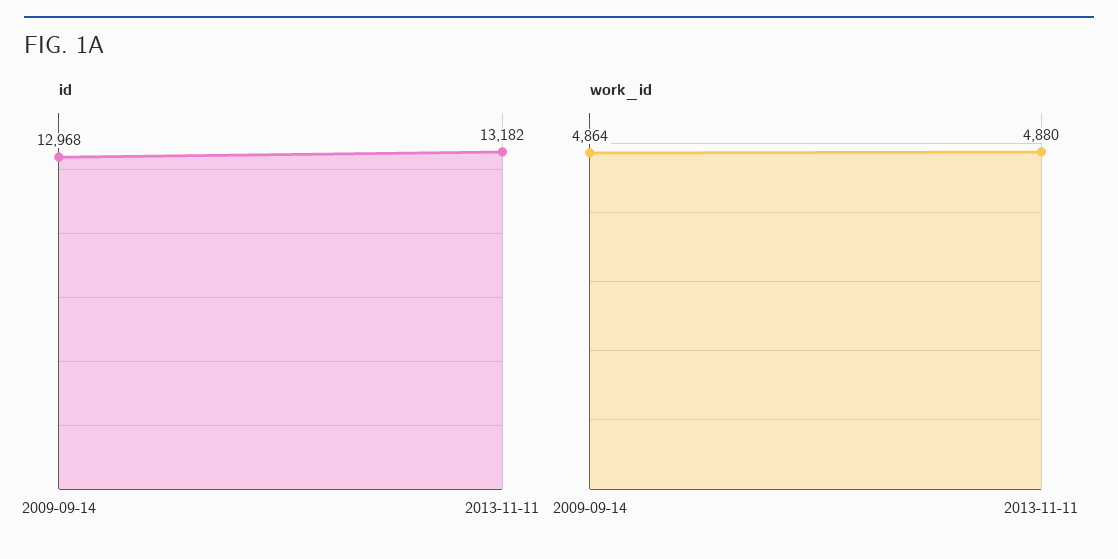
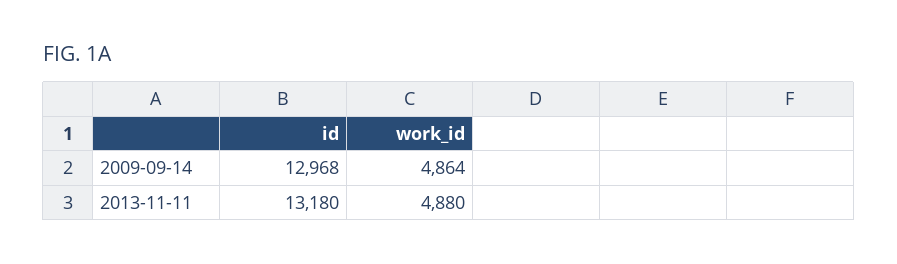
  {
    "id": {
      "2009-09-14": 12968,
-     "2013-11-11": 13182
+     "2013-11-11": 13180
    },
    "work_id": {
      "2009-09-14": 4864,
      "2013-11-11": 4880
    }
  }

